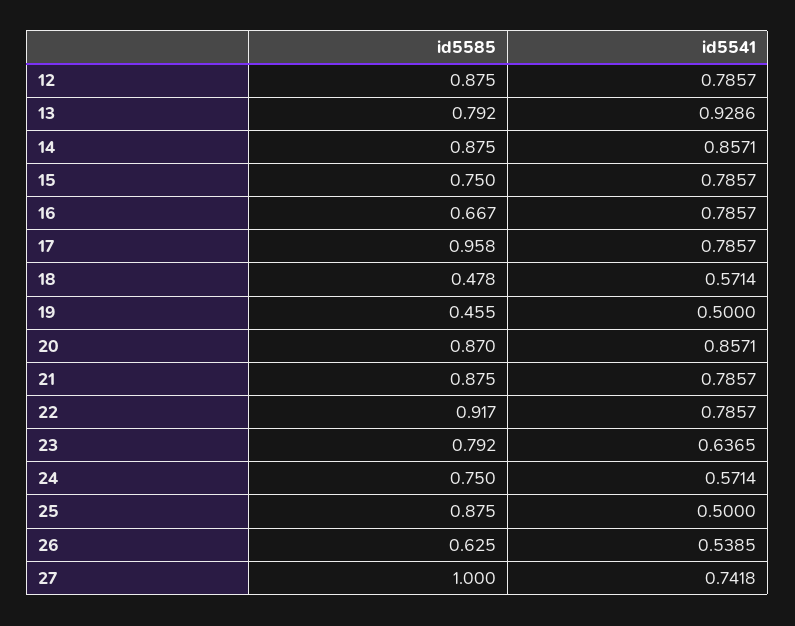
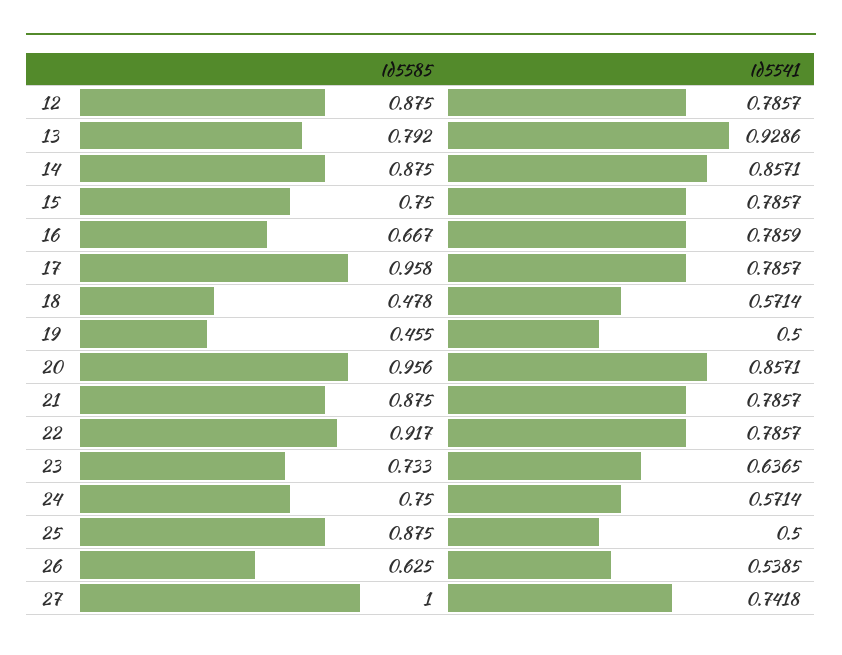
  {
    "id5585": {
      "12": 0.875,
      "13": 0.792,
      "14": 0.875,
      "15": 0.75,
      "16": 0.667,
      "17": 0.958,
      "18": 0.478,
      "19": 0.455,
-     "20": 0.87,
+     "20": 0.956,
      "21": 0.875,
      "22": 0.917,
-     "23": 0.792,
+     "23": 0.733,
      "24": 0.75,
      "25": 0.875,
      "26": 0.625,
      "27": 1
    },
    "id5541": {
      "12": 0.7857,
      "13": 0.9286,
      "14": 0.8571,
      "15": 0.7857,
-     "16": 0.7857,
+     "16": 0.7859,
      "17": 0.7857,
      "18": 0.5714,
      "19": 0.5,
      "20": 0.8571,
      "21": 0.7857,
      "22": 0.7857,
      "23": 0.6365,
      "24": 0.5714,
      "25": 0.5,
      "26": 0.5385,
      "27": 0.7418
    }
  }

